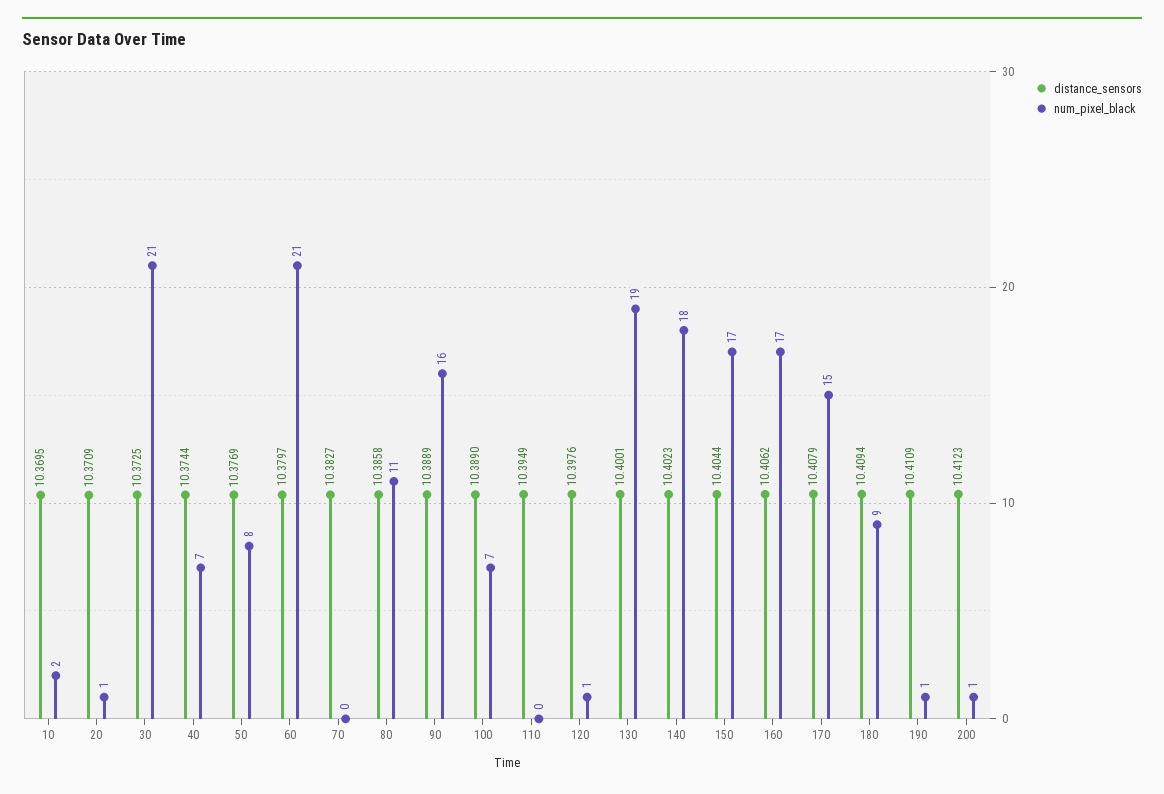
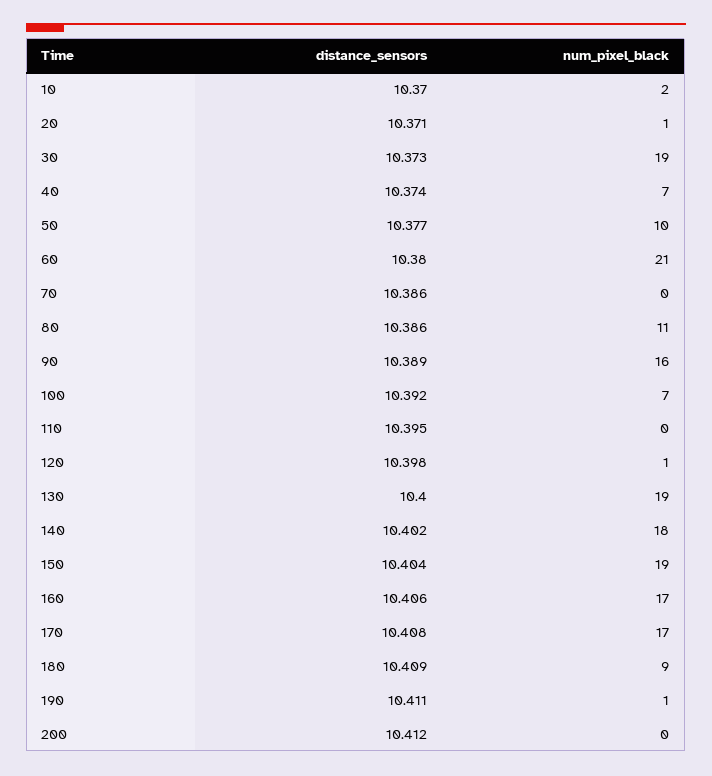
  {
    "distance_sensors": {
      "10": 10.3695,
      "20": 10.3709,
      "30": 10.3725,
      "40": 10.3744,
      "50": 10.3769,
      "60": 10.3797,
-     "70": 10.3827,
+     "70": 10.386,
      "80": 10.3858,
      "90": 10.3889,
-     "100": 10.389,
+     "100": 10.392,
      "110": 10.3949,
      "120": 10.3976,
      "130": 10.4001,
      "140": 10.4023,
      "150": 10.4044,
      "160": 10.4062,
      "170": 10.4079,
      "180": 10.4094,
      "190": 10.4109,
      "200": 10.4123
    },
    "num_pixel_black": {
      "10": 2,
      "20": 1,
-     "30": 21,
+     "30": 19,
      "40": 7,
-     "50": 8,
+     "50": 10,
      "60": 21,
      "70": 0,
      "80": 11,
      "90": 16,
      "100": 7,
      "110": 0,
      "120": 1,
      "130": 19,
      "140": 18,
-     "150": 17,
+     "150": 19,
      "160": 17,
-     "170": 15,
+     "170": 17,
      "180": 9,
      "190": 1,
-     "200": 1
+     "200": 0
    }
  }

